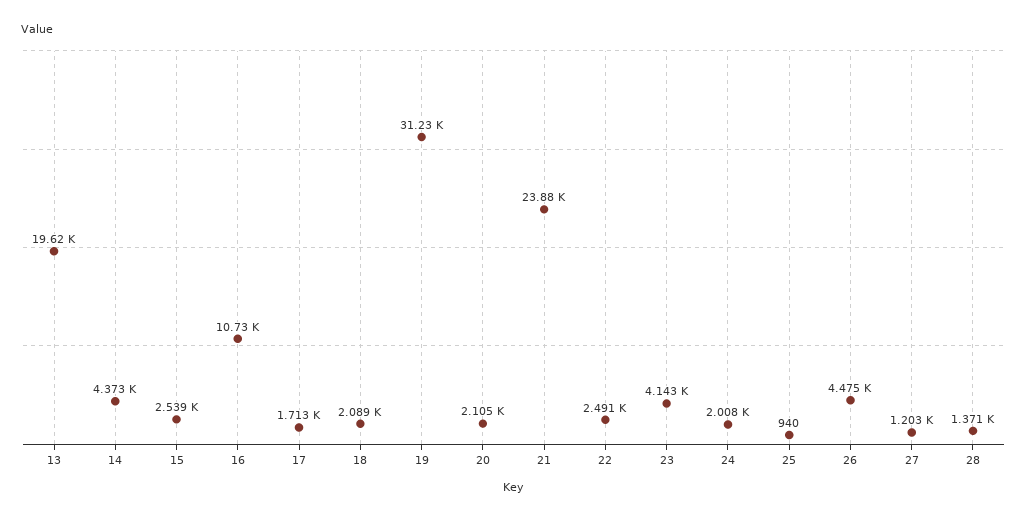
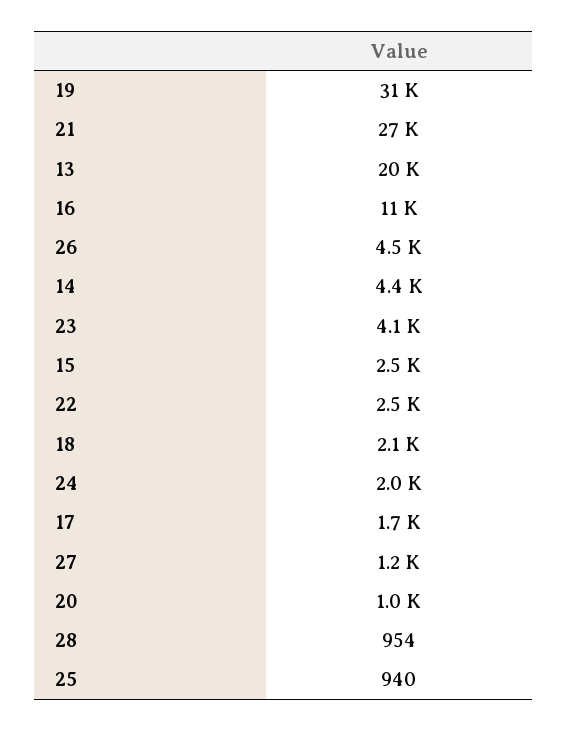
  {
    "13": 19620,
    "14": 4373,
    "15": 2539,
    "16": 10730,
    "17": 1713,
    "18": 2089,
    "19": 31230,
-   "20": 2105,
+   "20": 1000,
-   "21": 23880,
+   "21": 27000,
    "22": 2491,
    "23": 4143,
    "24": 2008,
    "25": 940,
    "26": 4475,
    "27": 1203,
-   "28": 1371
+   "28": 954
  }

